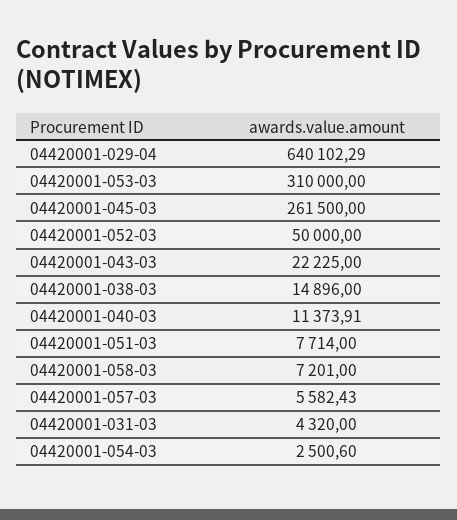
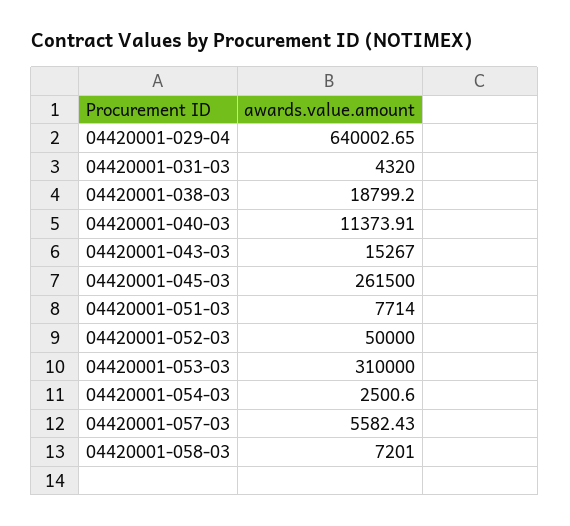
  {
-   "04420001-029-04": 640102.29,
+   "04420001-029-04": 640002.65,
    "04420001-053-03": 310000,
    "04420001-045-03": 261500,
    "04420001-052-03": 50000,
-   "04420001-043-03": 22225,
+   "04420001-043-03": 15267,
-   "04420001-038-03": 14896,
+   "04420001-038-03": 18799.2,
    "04420001-040-03": 11373.91,
    "04420001-051-03": 7714,
    "04420001-058-03": 7201,
    "04420001-057-03": 5582.43,
    "04420001-031-03": 4320,
    "04420001-054-03": 2500.6
  }

